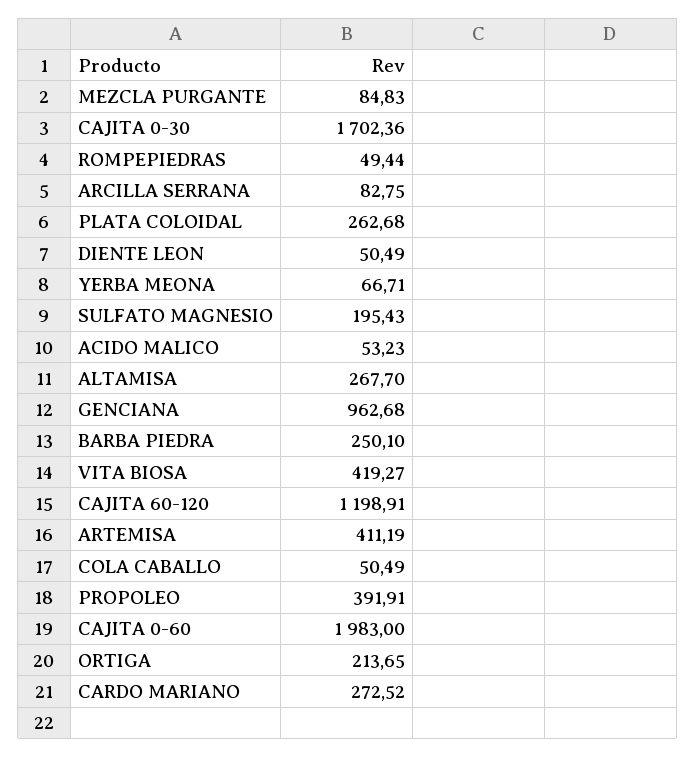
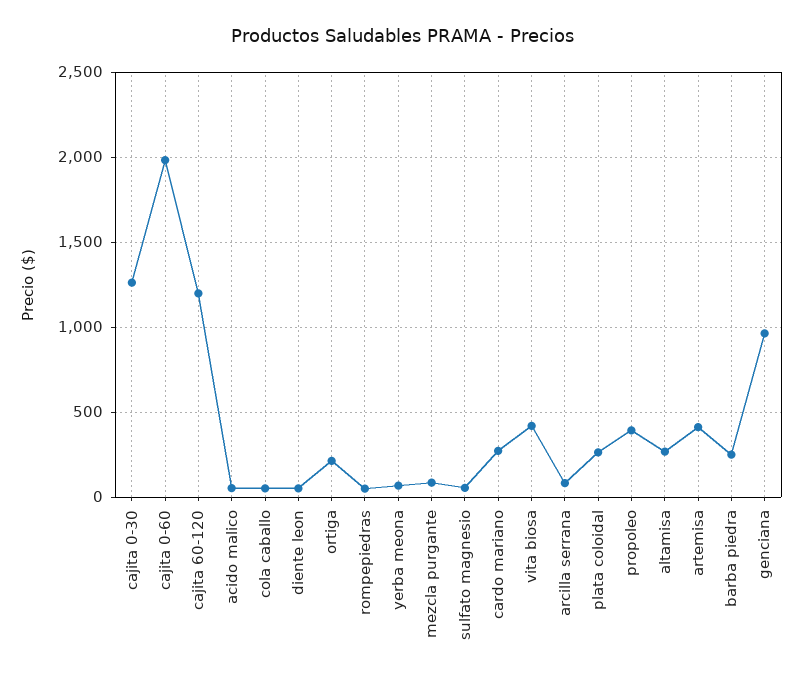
  {
    "MEZCLA PURGANTE": 84.83,
-   "CAJITA 0-30": 1702.36,
+   "CAJITA 0-30": 1250,
    "ROMPEPIEDRAS": 49.44,
    "ARCILLA SERRANA": 82.75,
    "PLATA COLOIDAL": 262.68,
    "DIENTE LEON": 50.49,
    "YERBA MEONA": 66.71,
-   "SULFATO MAGNESIO": 195.43,
+   "SULFATO MAGNESIO": 50,
    "ACIDO MALICO": 53.23,
    "ALTAMISA": 267.7,
    "GENCIANA": 962.68,
    "BARBA PIEDRA": 250.1,
    "VITA BIOSA": 419.27,
    "CAJITA 60-120": 1198.91,
    "ARTEMISA": 411.19,
    "COLA CABALLO": 50.49,
    "PROPOLEO": 391.91,
    "CAJITA 0-60": 1983,
    "ORTIGA": 213.65,
    "CARDO MARIANO": 272.52
  }

